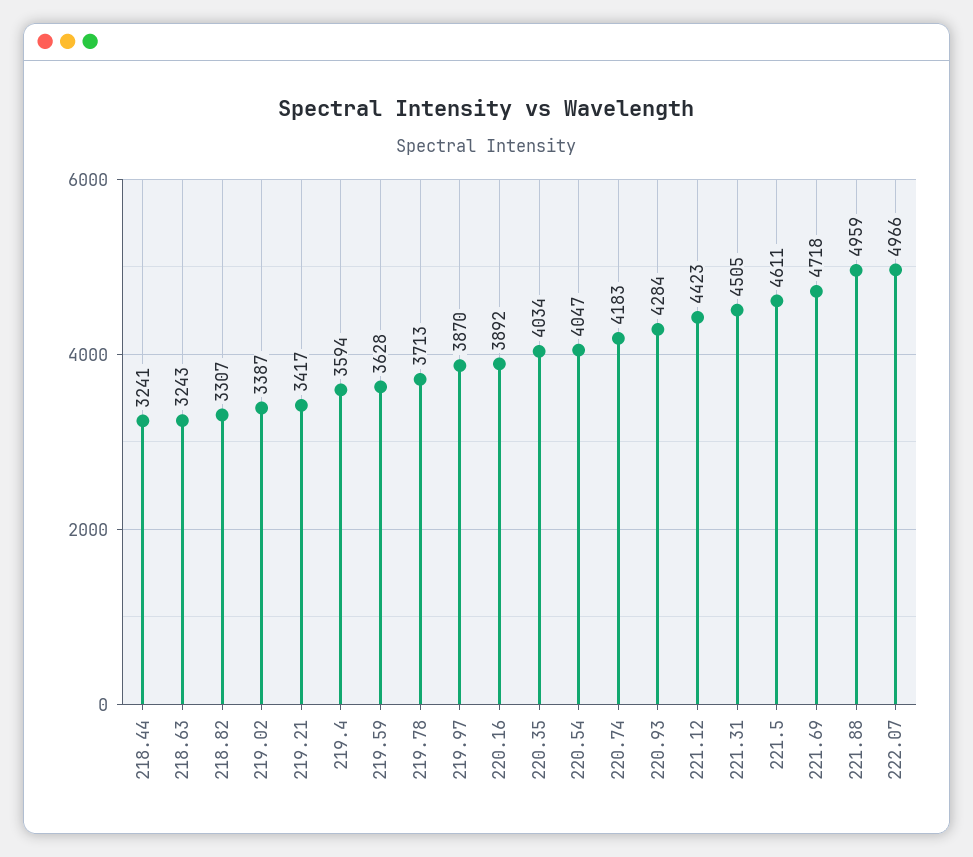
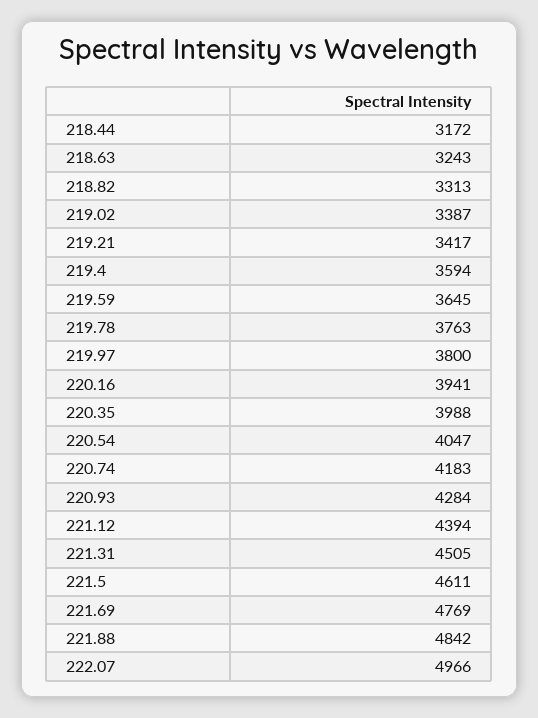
  {
-   "218.44": 3241,
+   "218.44": 3172,
    "218.63": 3243,
-   "218.82": 3307,
+   "218.82": 3313,
    "219.02": 3387,
    "219.21": 3417,
    "219.4": 3594,
-   "219.59": 3628,
+   "219.59": 3645,
-   "219.78": 3713,
+   "219.78": 3763,
-   "219.97": 3870,
+   "219.97": 3800,
-   "220.16": 3892,
+   "220.16": 3941,
-   "220.35": 4034,
+   "220.35": 3988,
    "220.54": 4047,
    "220.74": 4183,
    "220.93": 4284,
-   "221.12": 4423,
+   "221.12": 4394,
    "221.31": 4505,
    "221.5": 4611,
-   "221.69": 4718,
+   "221.69": 4769,
-   "221.88": 4959,
+   "221.88": 4842,
    "222.07": 4966
  }

